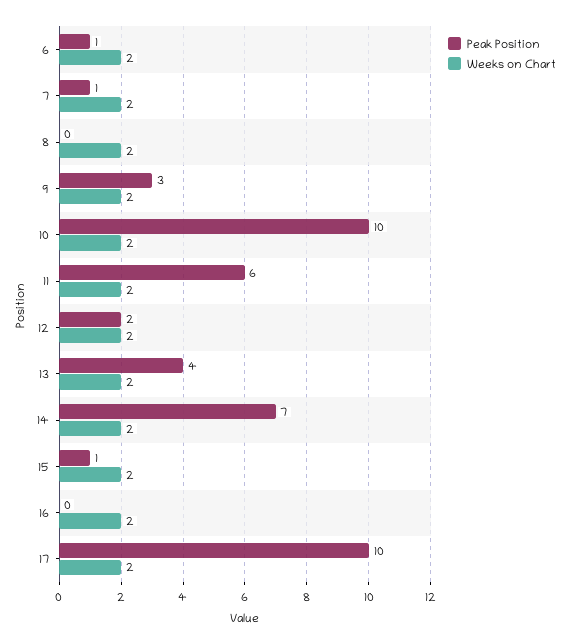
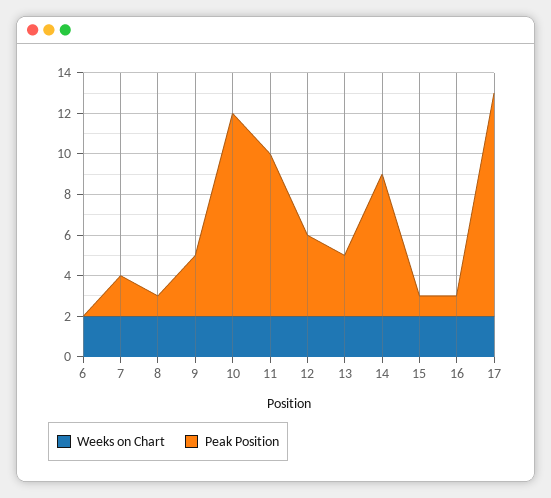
  {
    "Peak Position": {
-     "6": 1,
+     "6": 0,
-     "7": 1,
+     "7": 2,
-     "8": 0,
+     "8": 1,
      "9": 3,
      "10": 10,
-     "11": 6,
+     "11": 8,
-     "12": 2,
+     "12": 4,
-     "13": 4,
+     "13": 3,
      "14": 7,
      "15": 1,
-     "16": 0,
+     "16": 1,
-     "17": 10
+     "17": 11
    },
    "Weeks on Chart": {
      "6": 2,
      "7": 2,
      "8": 2,
      "9": 2,
      "10": 2,
      "11": 2,
      "12": 2,
      "13": 2,
      "14": 2,
      "15": 2,
      "16": 2,
      "17": 2
    }
  }

